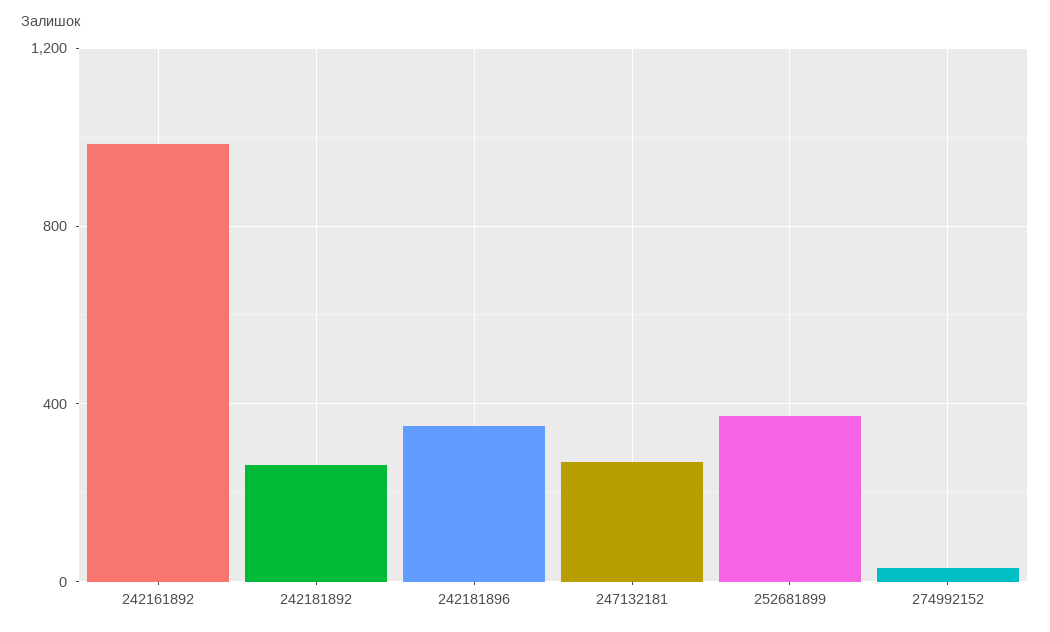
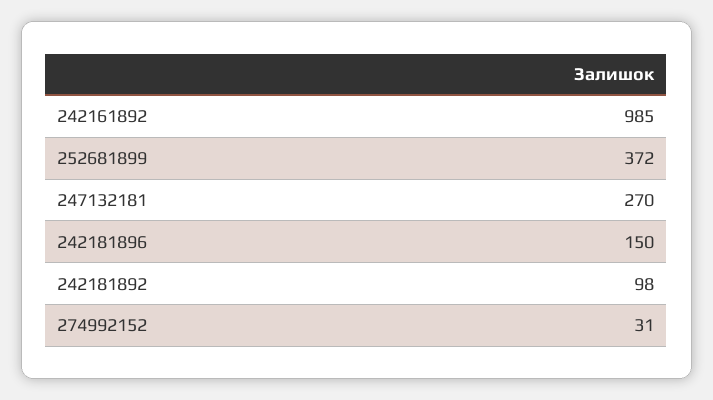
  {
    "242161892": 985,
-   "242181892": 250,
+   "242181892": 98,
-   "242181896": 350,
+   "242181896": 150,
    "247132181": 270,
    "252681899": 372,
    "274992152": 31
  }

